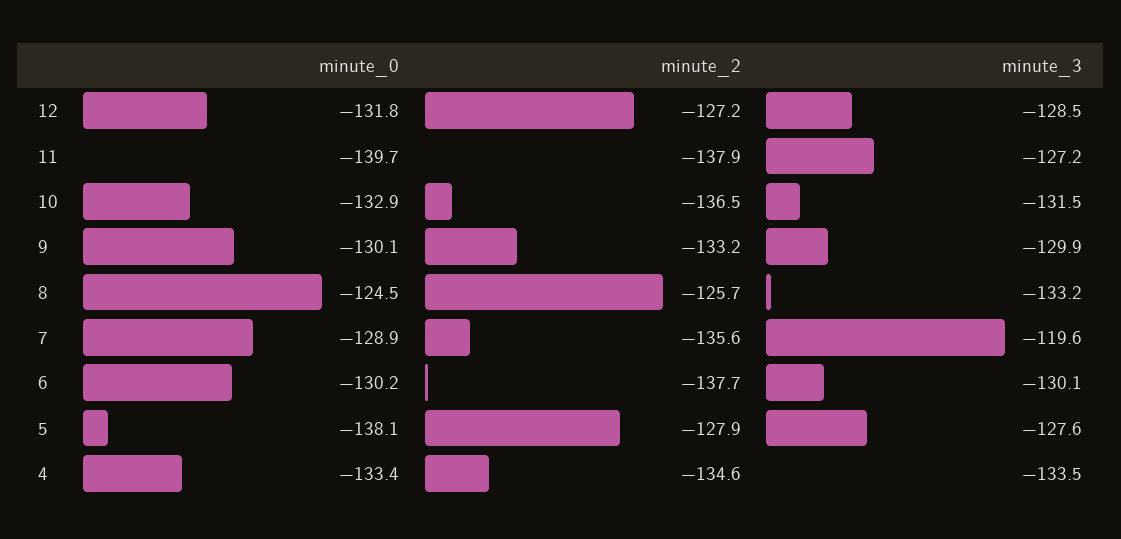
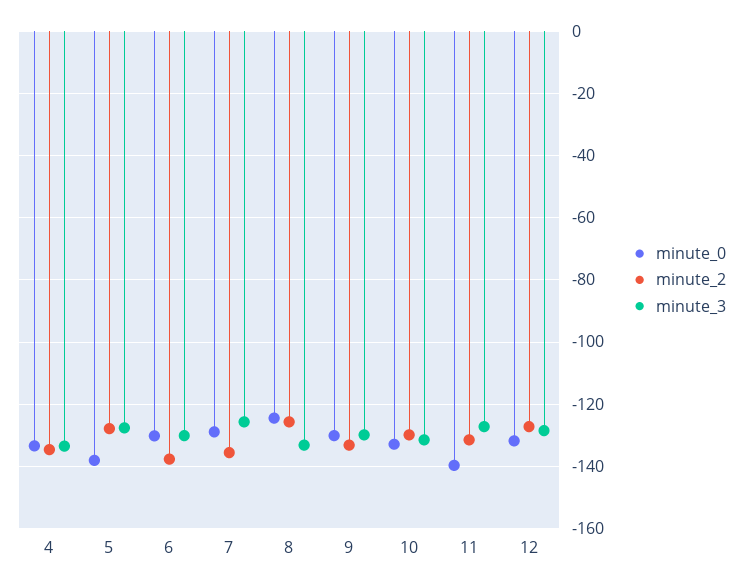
  {
    "minute_0": {
      "12": -131.8,
      "11": -139.7,
      "10": -132.9,
      "9": -130.1,
      "8": -124.5,
      "7": -128.9,
      "6": -130.2,
      "5": -138.1,
      "4": -133.4
    },
    "minute_2": {
      "12": -127.2,
-     "11": -137.9,
+     "11": -132,
-     "10": -136.5,
+     "10": -130,
      "9": -133.2,
      "8": -125.7,
      "7": -135.6,
      "6": -137.7,
      "5": -127.9,
      "4": -134.6
    },
    "minute_3": {
      "12": -128.5,
      "11": -127.2,
      "10": -131.5,
      "9": -129.9,
      "8": -133.2,
-     "7": -119.6,
+     "7": -126,
      "6": -130.1,
      "5": -127.6,
      "4": -133.5
    }
  }

